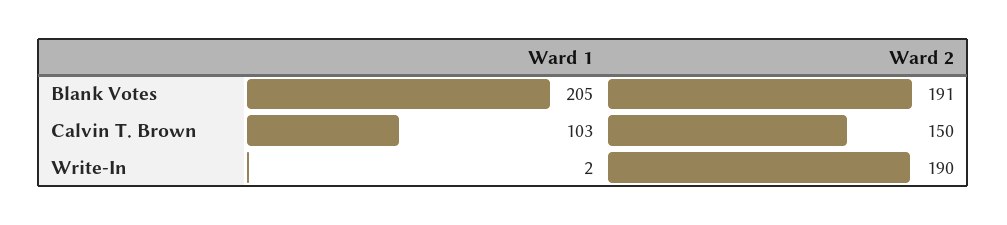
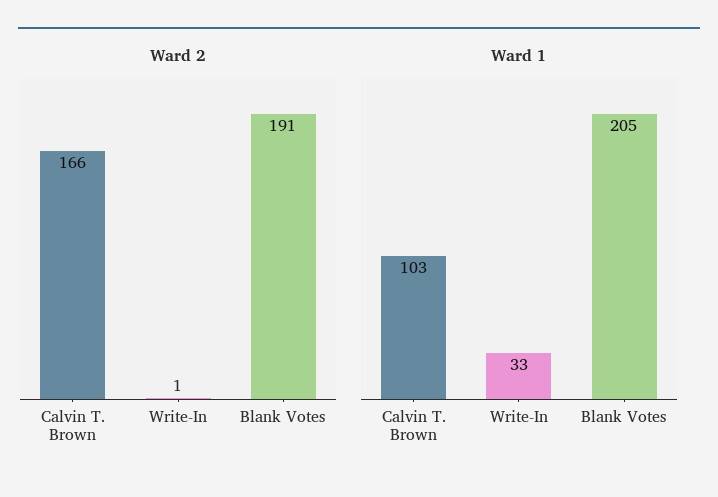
  {
    "Ward 1": {
      "Blank Votes": 205,
      "Calvin T. Brown": 103,
-     "Write-In": 2
+     "Write-In": 33
    },
    "Ward 2": {
      "Blank Votes": 191,
-     "Calvin T. Brown": 150,
+     "Calvin T. Brown": 166,
-     "Write-In": 190
+     "Write-In": 1
    }
  }

